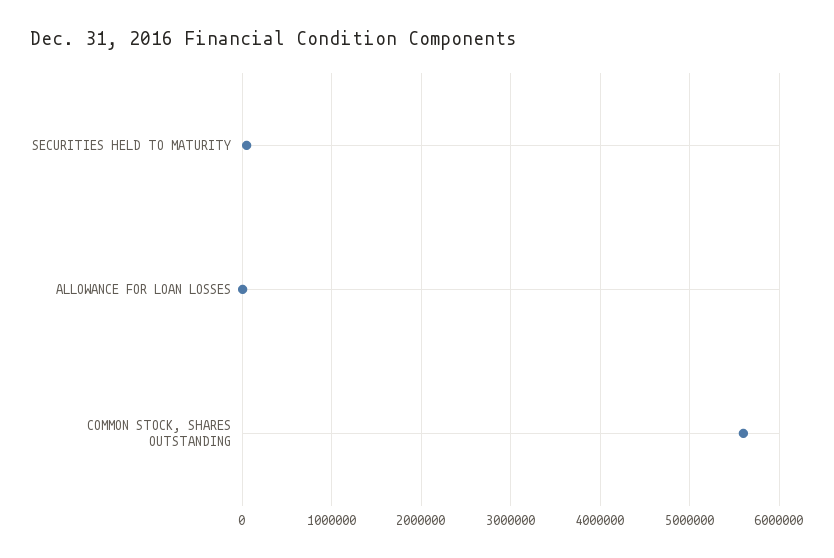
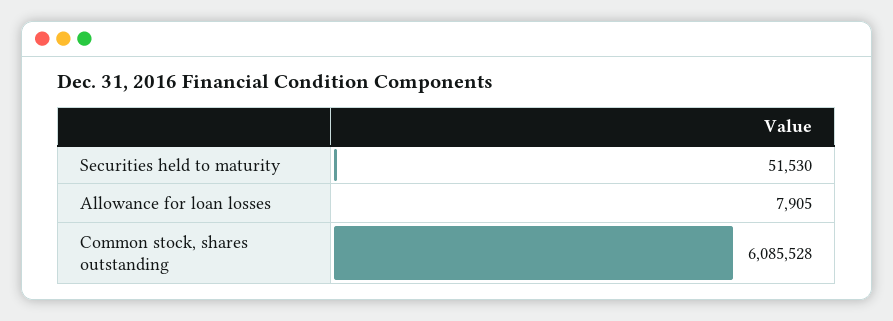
  {
    "SECURITIES HELD TO MATURITY": 51530,
    "ALLOWANCE FOR LOAN LOSSES": 7905,
-   "COMMON STOCK, SHARES OUTSTANDING": 5600000
+   "COMMON STOCK, SHARES OUTSTANDING": 6085528
  }

